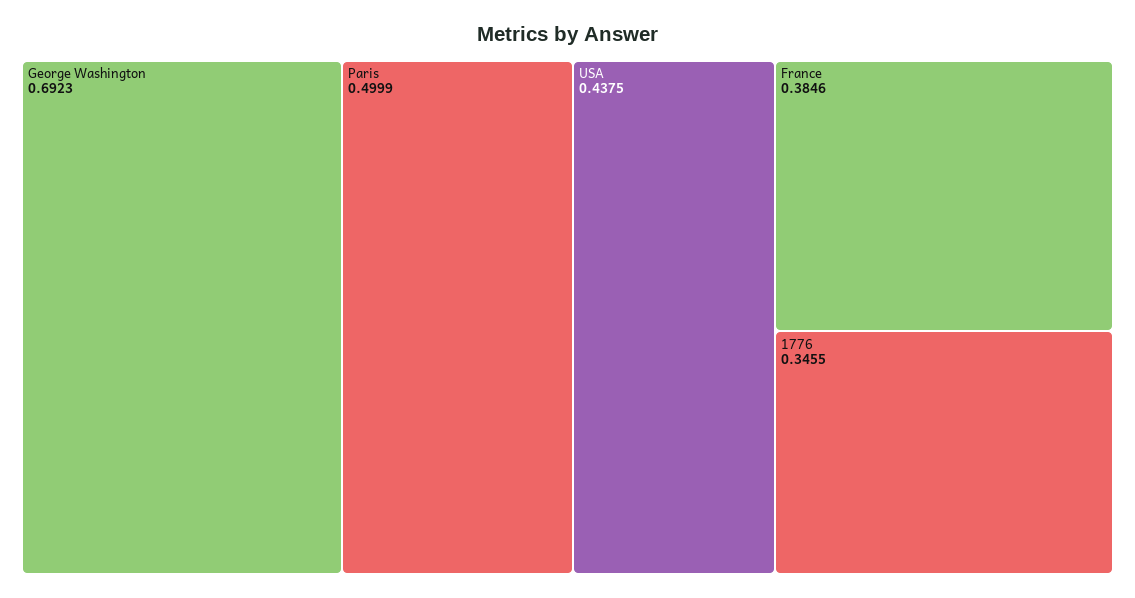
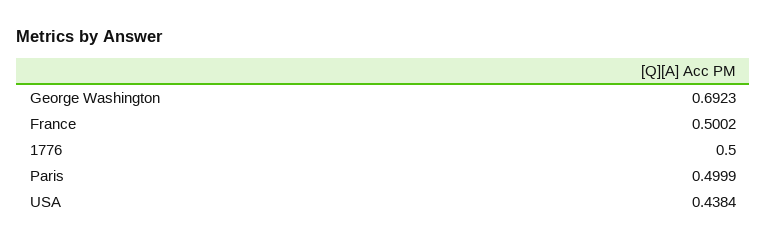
  {
    "George Washington": 0.6923,
    "Paris": 0.4999,
-   "USA": 0.4375,
+   "USA": 0.4384,
-   "France": 0.3846,
+   "France": 0.5002,
-   "1776": 0.3455
+   "1776": 0.5
  }

